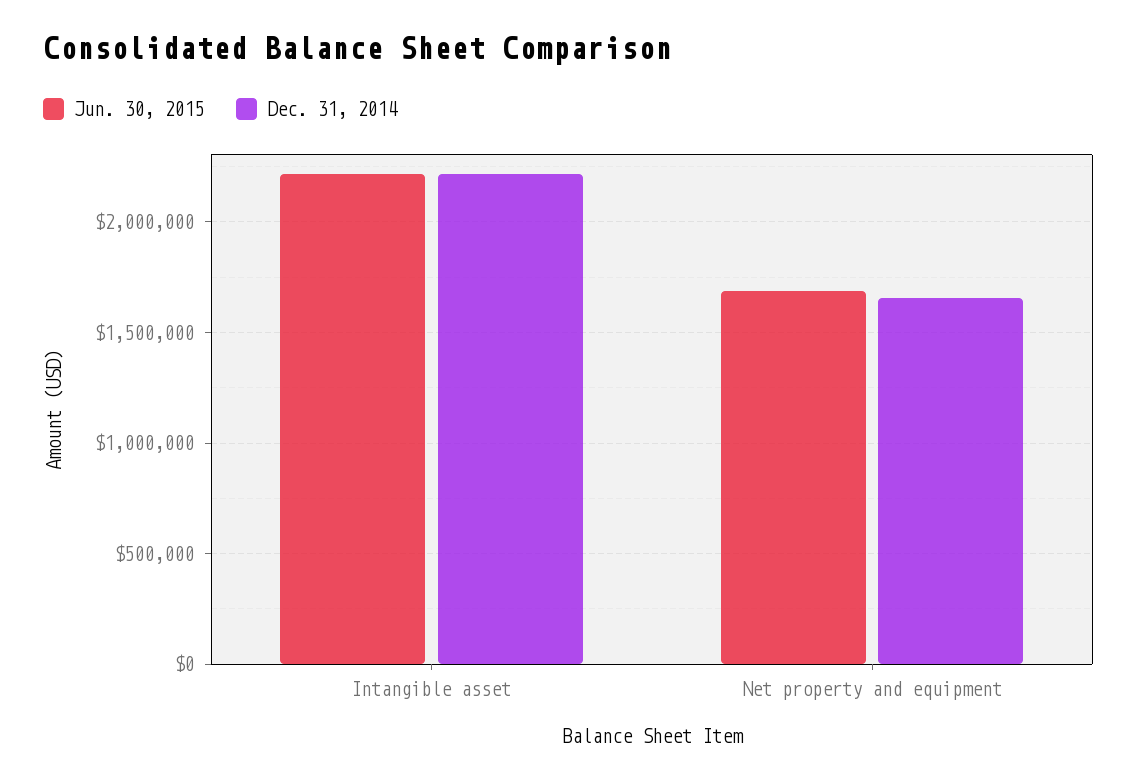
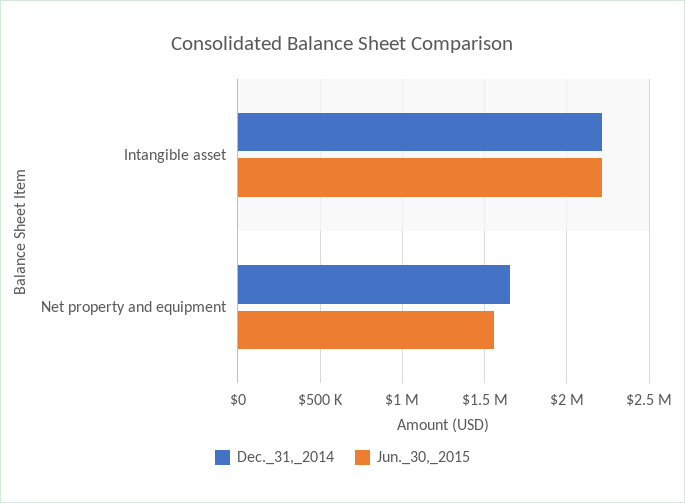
  {
    "Jun. 30, 2015": {
      "Intangible asset": 2200000,
-     "Net property and equipment": 1700000
+     "Net property and equipment": 1550000
    },
    "Dec. 31, 2014": {
      "Intangible asset": 2200000,
      "Net property and equipment": 1650000
    }
  }

